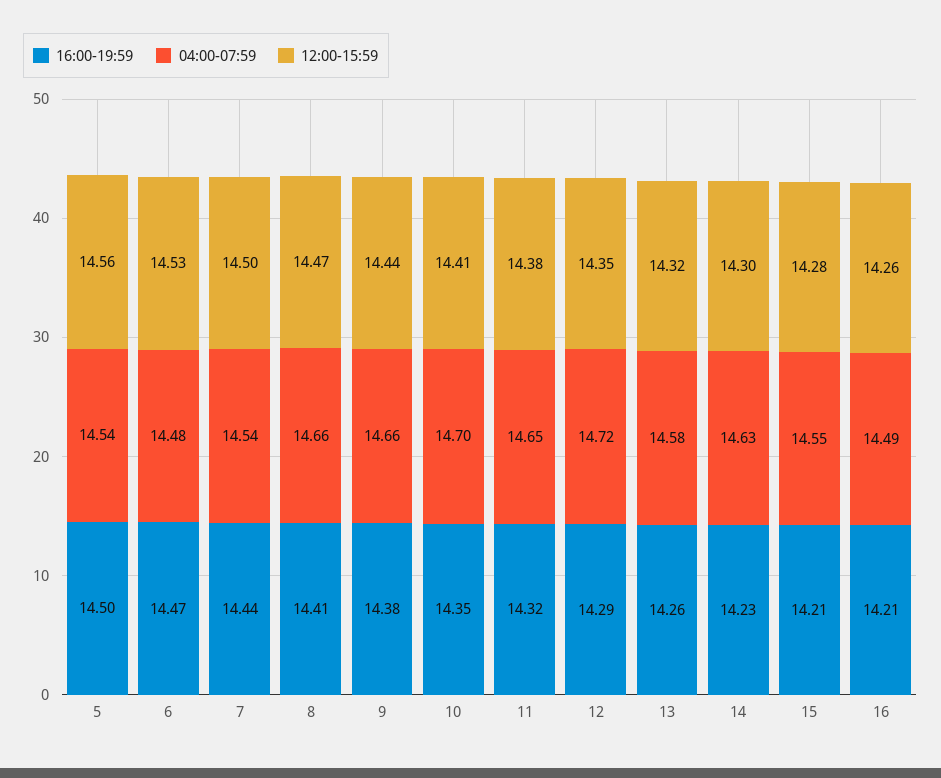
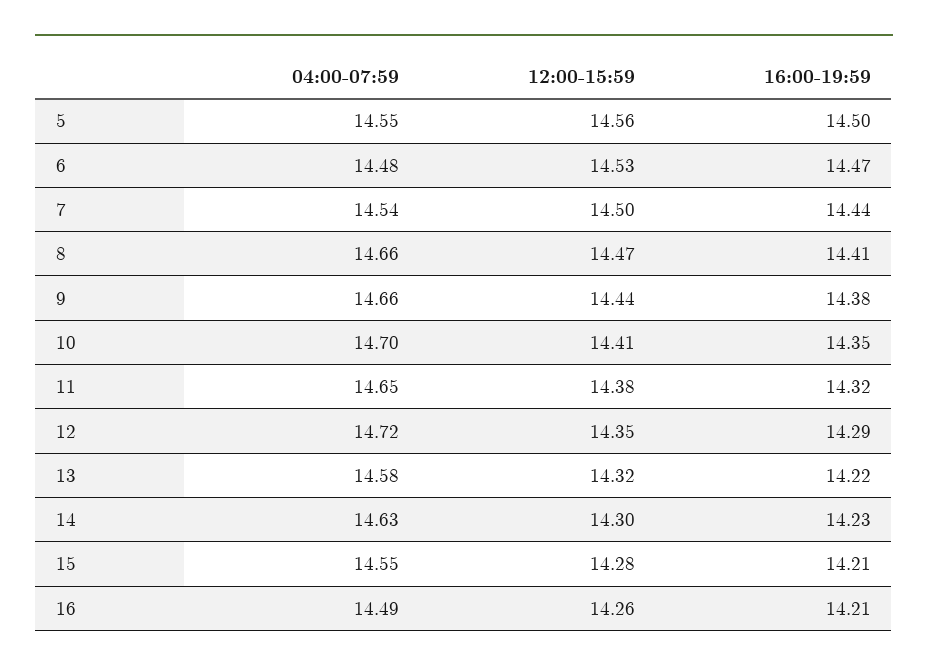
  {
    "16:00-19:59": {
      "5": 14.5,
      "6": 14.47,
      "7": 14.44,
      "8": 14.41,
      "9": 14.38,
      "10": 14.35,
      "11": 14.32,
      "12": 14.29,
-     "13": 14.26,
+     "13": 14.22,
      "14": 14.23,
      "15": 14.21,
      "16": 14.21
    },
    "04:00-07:59": {
-     "5": 14.54,
+     "5": 14.55,
      "6": 14.48,
      "7": 14.54,
      "8": 14.66,
      "9": 14.66,
      "10": 14.7,
      "11": 14.65,
      "12": 14.72,
      "13": 14.58,
      "14": 14.63,
      "15": 14.55,
      "16": 14.49
    },
    "12:00-15:59": {
      "5": 14.56,
      "6": 14.53,
      "7": 14.5,
      "8": 14.47,
      "9": 14.44,
      "10": 14.41,
      "11": 14.38,
      "12": 14.35,
      "13": 14.32,
      "14": 14.3,
      "15": 14.28,
      "16": 14.26
    }
  }

